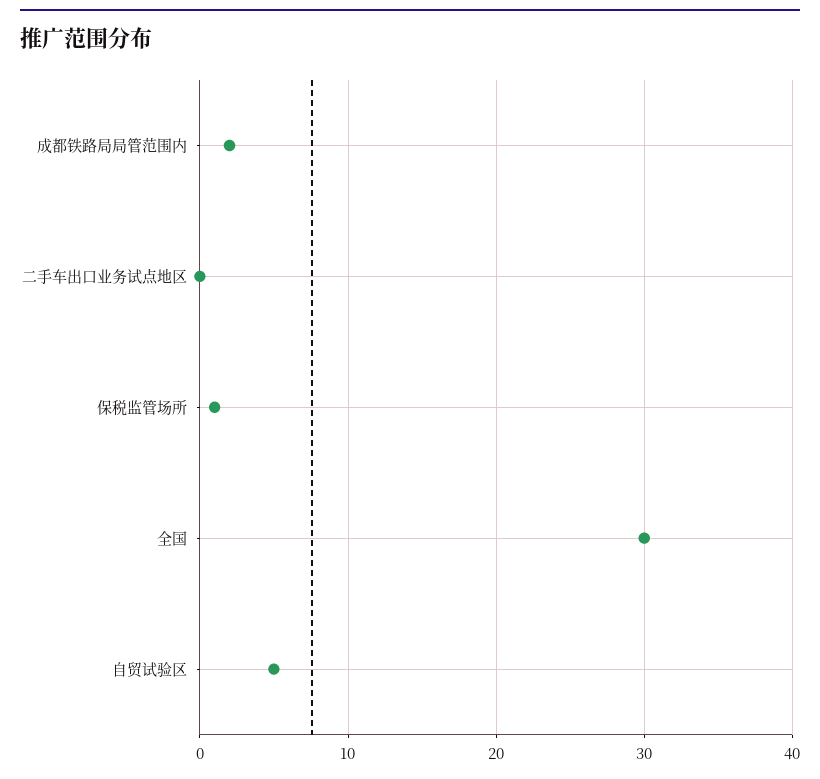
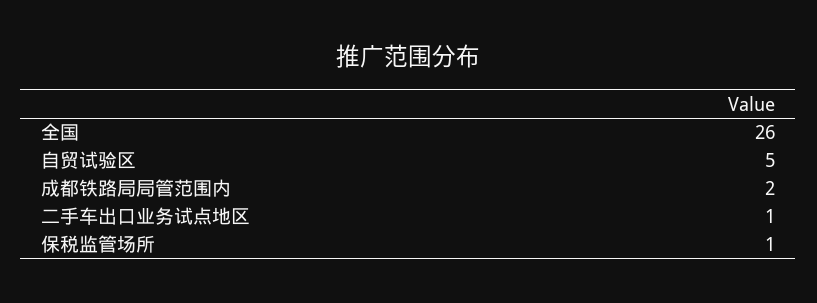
  {
    "成都铁路局局管范围内": 2,
-   "二手车出口业务试点地区": 0,
+   "二手车出口业务试点地区": 1,
    "保税监管场所": 1,
-   "全国": 30,
+   "全国": 26,
    "自贸试验区": 5
  }

